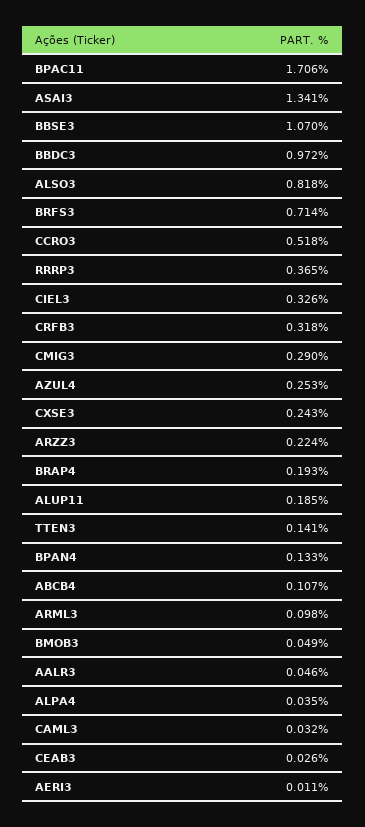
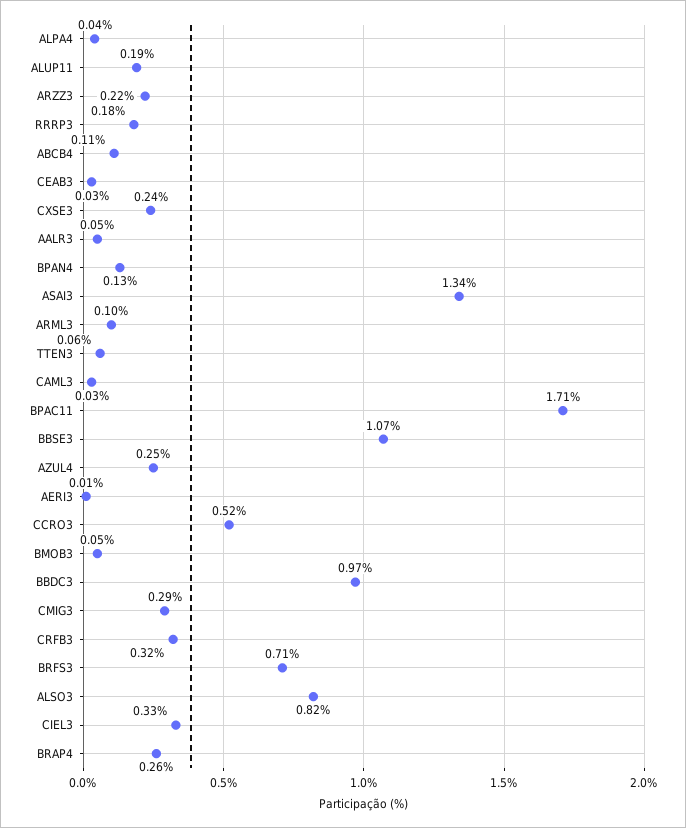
  {
    "BPAC11": 1.706,
    "ASAI3": 1.341,
    "BBSE3": 1.07,
    "BBDC3": 0.972,
    "ALSO3": 0.818,
    "BRFS3": 0.714,
    "CCRO3": 0.518,
-   "RRRP3": 0.365,
+   "RRRP3": 0.18,
    "CIEL3": 0.326,
    "CRFB3": 0.318,
    "CMIG3": 0.29,
    "AZUL4": 0.253,
    "CXSE3": 0.243,
    "ARZZ3": 0.224,
-   "BRAP4": 0.193,
+   "BRAP4": 0.26,
    "ALUP11": 0.185,
-   "TTEN3": 0.141,
+   "TTEN3": 0.06,
    "BPAN4": 0.133,
    "ABCB4": 0.107,
    "ARML3": 0.098,
    "BMOB3": 0.049,
    "AALR3": 0.046,
    "ALPA4": 0.035,
    "CAML3": 0.032,
    "CEAB3": 0.026,
    "AERI3": 0.011
  }

